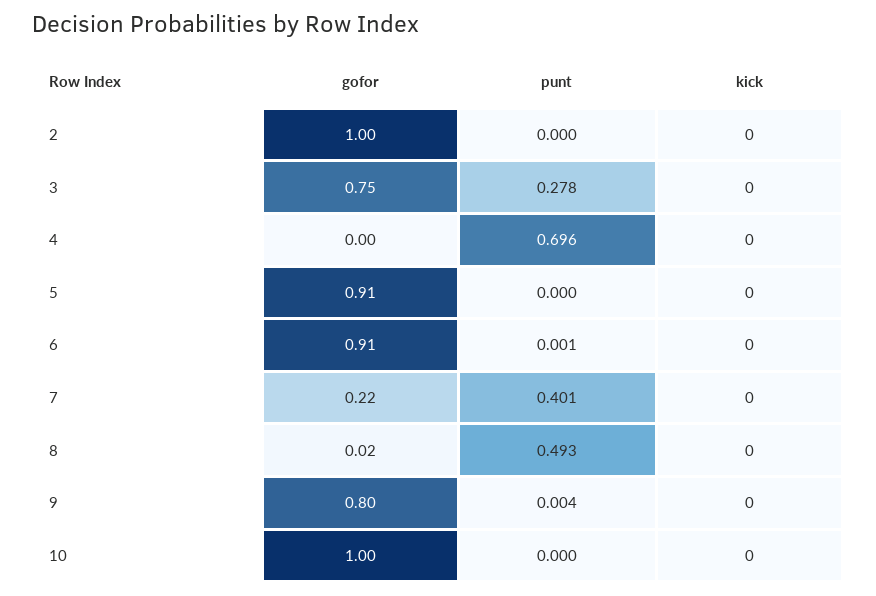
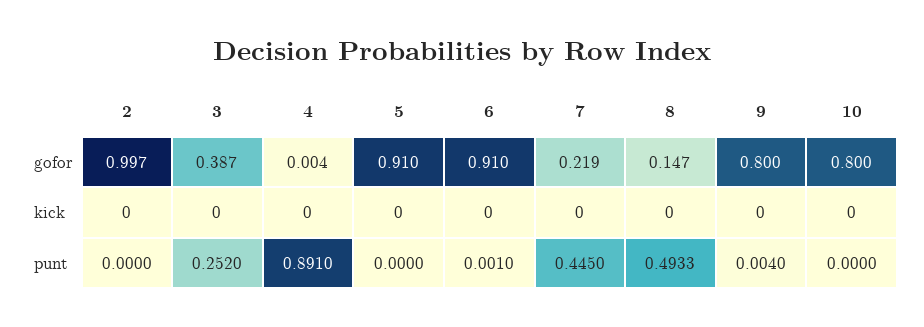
  {
    "gofor": {
      "2": 0.997,
-     "3": 0.75,
+     "3": 0.387,
      "4": 0.004,
      "5": 0.91,
      "6": 0.91,
      "7": 0.219,
-     "8": 0.02,
+     "8": 0.147,
      "9": 0.8,
-     "10": 1
+     "10": 0.8
    },
    "punt": {
      "2": 0,
-     "3": 0.278,
+     "3": 0.252,
-     "4": 0.696,
+     "4": 0.891,
      "5": 0,
      "6": 0.001,
-     "7": 0.401,
+     "7": 0.445,
      "8": 0.4933,
      "9": 0.004,
      "10": 0
    },
    "kick": {
      "2": 0,
      "3": 0,
      "4": 0,
      "5": 0,
      "6": 0,
      "7": 0,
      "8": 0,
      "9": 0,
      "10": 0
    }
  }

